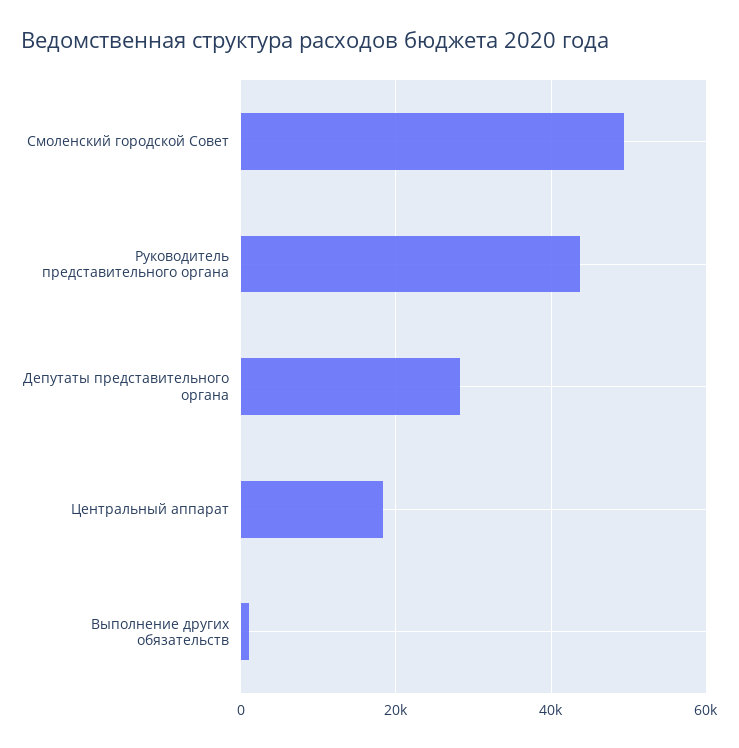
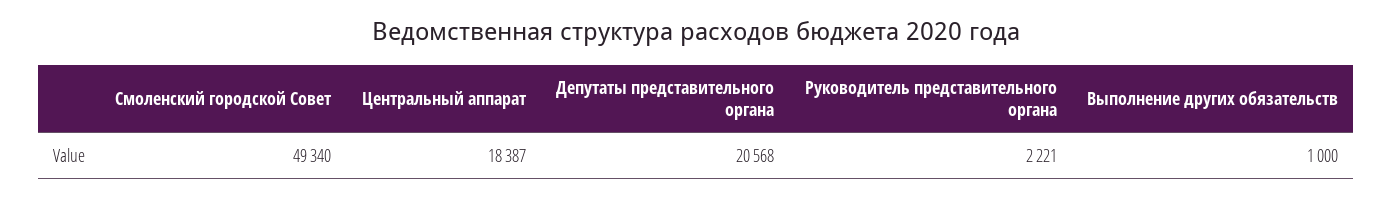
  {
    "Смоленский городской Совет": 49340,
-   "Руководитель представительного органа": 44000,
+   "Руководитель представительного органа": 2221,
-   "Депутаты представительного органа": 28000,
+   "Депутаты представительного органа": 20568,
    "Центральный аппарат": 18387,
    "Выполнение других обязательств": 1000
  }

